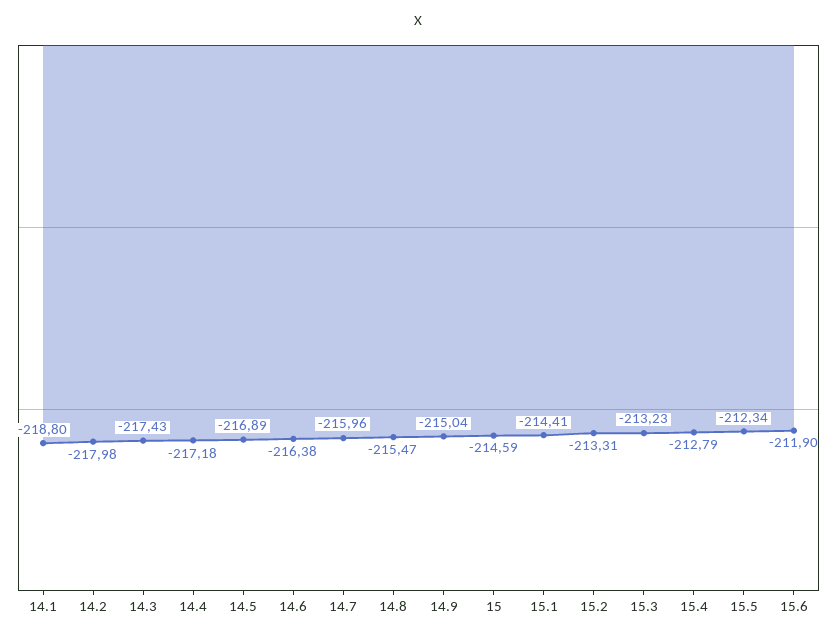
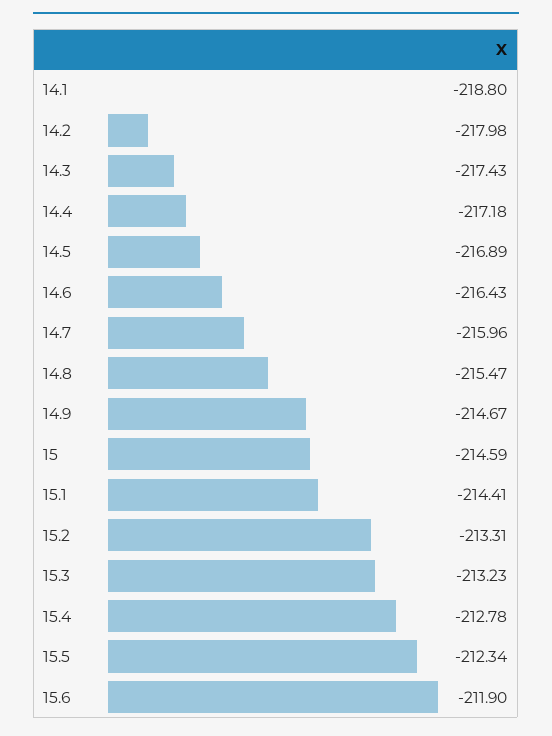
  {
    "14.1": -218.8,
    "14.2": -217.98,
    "14.3": -217.43,
    "14.4": -217.18,
    "14.5": -216.89,
-   "14.6": -216.38,
+   "14.6": -216.43,
    "14.7": -215.96,
    "14.8": -215.47,
-   "14.9": -215.04,
+   "14.9": -214.67,
    "15": -214.59,
    "15.1": -214.41,
    "15.2": -213.31,
    "15.3": -213.23,
-   "15.4": -212.79,
+   "15.4": -212.78,
    "15.5": -212.34,
    "15.6": -211.9
  }

